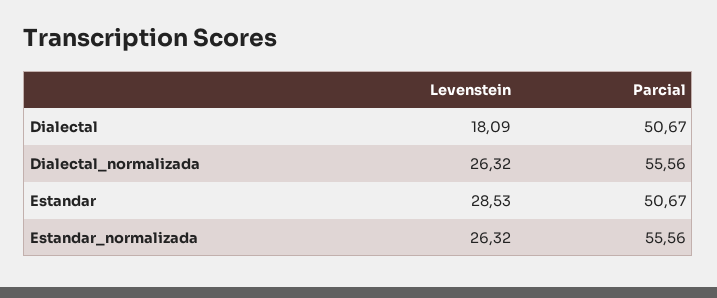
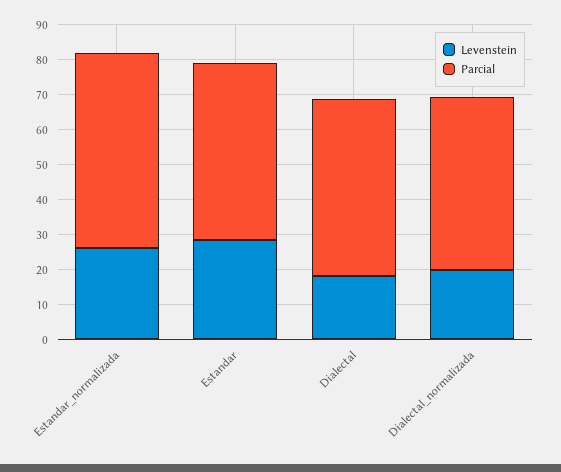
  {
    "Levenstein": {
      "Dialectal": 18.09,
-     "Dialectal_normalizada": 26.32,
+     "Dialectal_normalizada": 20,
      "Estandar": 28.53,
      "Estandar_normalizada": 26.32
    },
    "Parcial": {
      "Dialectal": 50.67,
-     "Dialectal_normalizada": 55.56,
+     "Dialectal_normalizada": 50,
      "Estandar": 50.67,
      "Estandar_normalizada": 55.56
    }
  }

